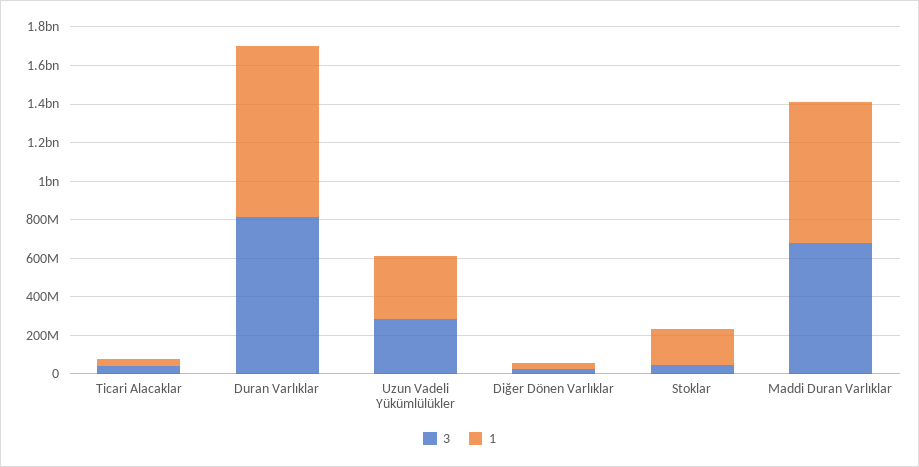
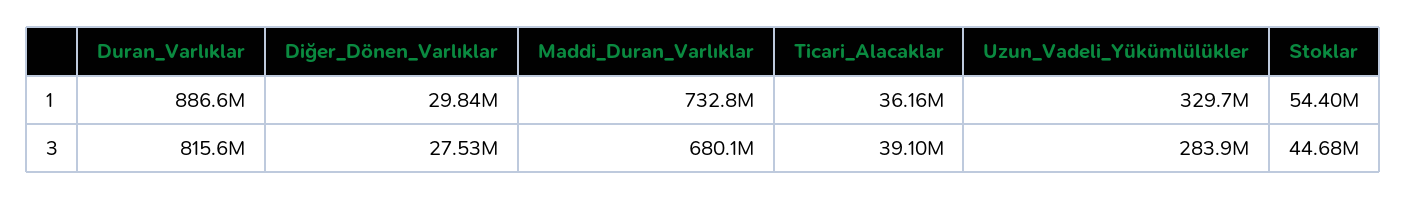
  {
    "3": {
      "Ticari Alacaklar": 39100000,
      "Duran Varlıklar": 815600000,
      "Uzun Vadeli Yükümlülükler": 283900000,
      "Diğer Dönen Varlıklar": 27530000,
      "Stoklar": 44680000,
      "Maddi Duran Varlıklar": 680100000
    },
    "1": {
      "Ticari Alacaklar": 36160000,
      "Duran Varlıklar": 886600000,
      "Uzun Vadeli Yükümlülükler": 329700000,
      "Diğer Dönen Varlıklar": 29840000,
-     "Stoklar": 200000000,
+     "Stoklar": 54400000,
      "Maddi Duran Varlıklar": 732800000
    }
  }

